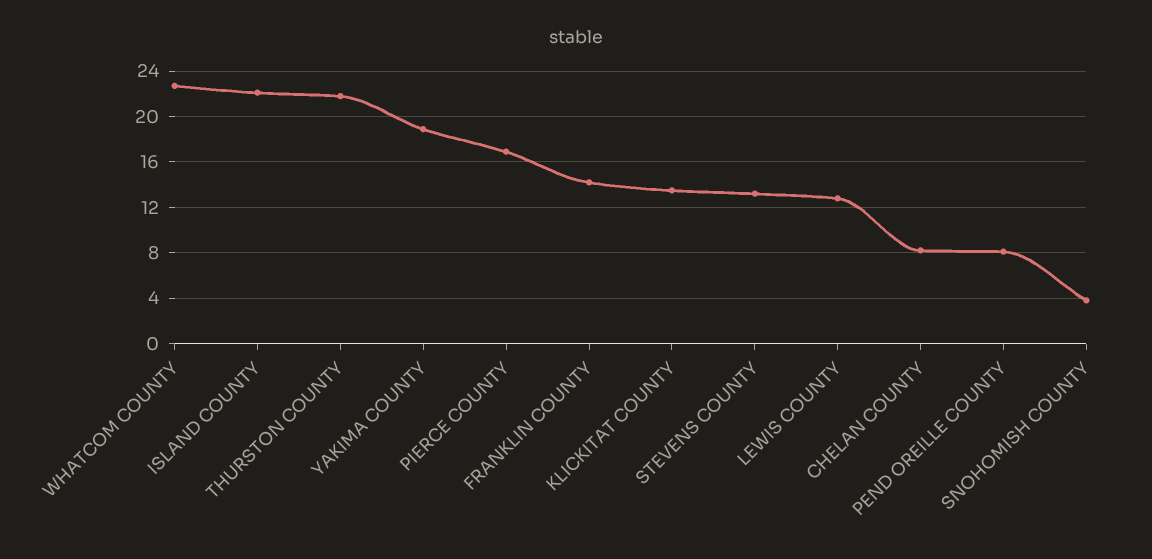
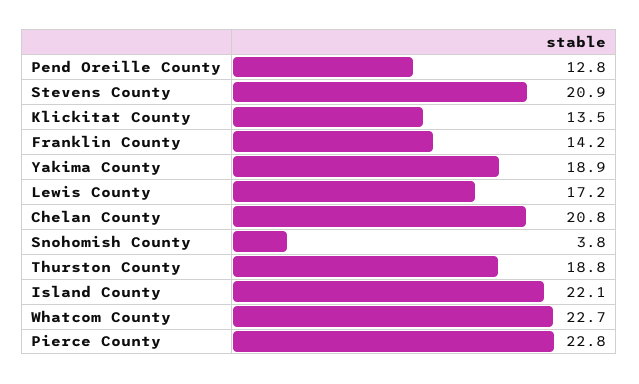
  {
    "WHATCOM COUNTY": 22.7,
    "ISLAND COUNTY": 22.1,
-   "THURSTON COUNTY": 22,
+   "THURSTON COUNTY": 18.8,
    "YAKIMA COUNTY": 18.9,
-   "PIERCE COUNTY": 17,
+   "PIERCE COUNTY": 22.8,
    "FRANKLIN COUNTY": 14.2,
    "KLICKITAT COUNTY": 13.5,
-   "STEVENS COUNTY": 13,
+   "STEVENS COUNTY": 20.9,
-   "LEWIS COUNTY": 13,
+   "LEWIS COUNTY": 17.2,
-   "CHELAN COUNTY": 8,
+   "CHELAN COUNTY": 20.8,
-   "PEND OREILLE COUNTY": 8,
+   "PEND OREILLE COUNTY": 12.8,
    "SNOHOMISH COUNTY": 3.8
  }

